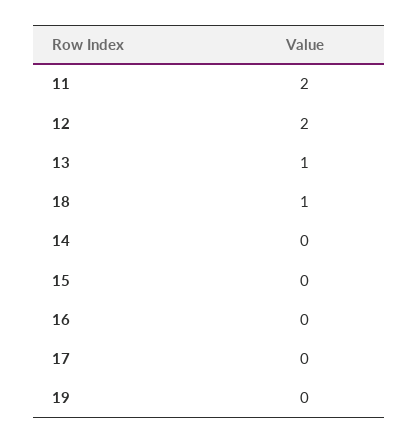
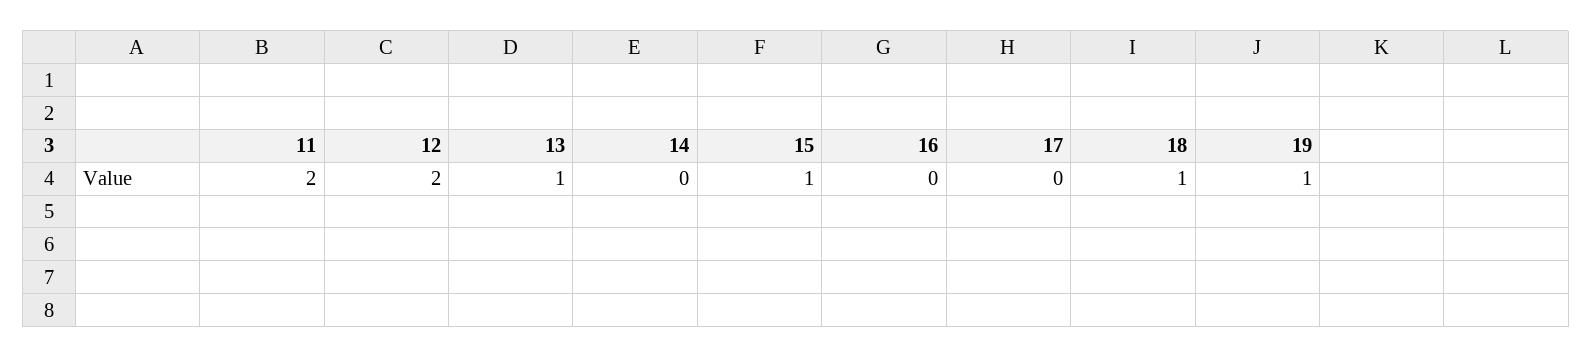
  {
    "11": 2,
    "12": 2,
    "13": 1,
    "18": 1,
    "14": 0,
-   "15": 0,
+   "15": 1,
    "16": 0,
    "17": 0,
-   "19": 0
+   "19": 1
  }

